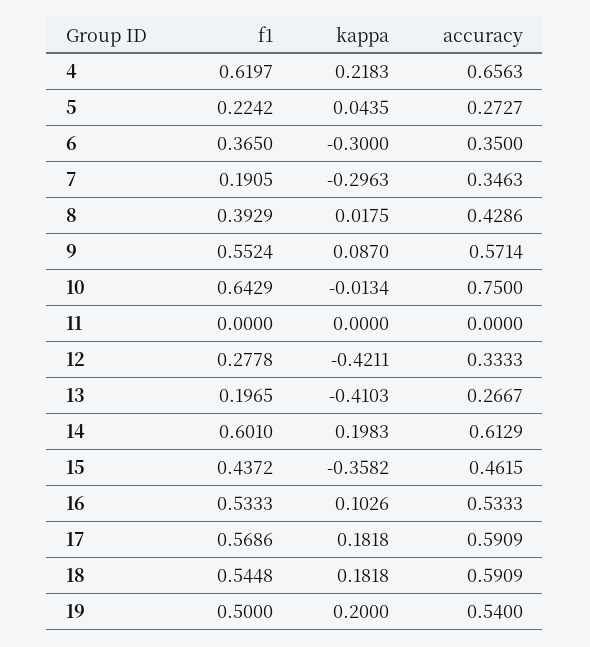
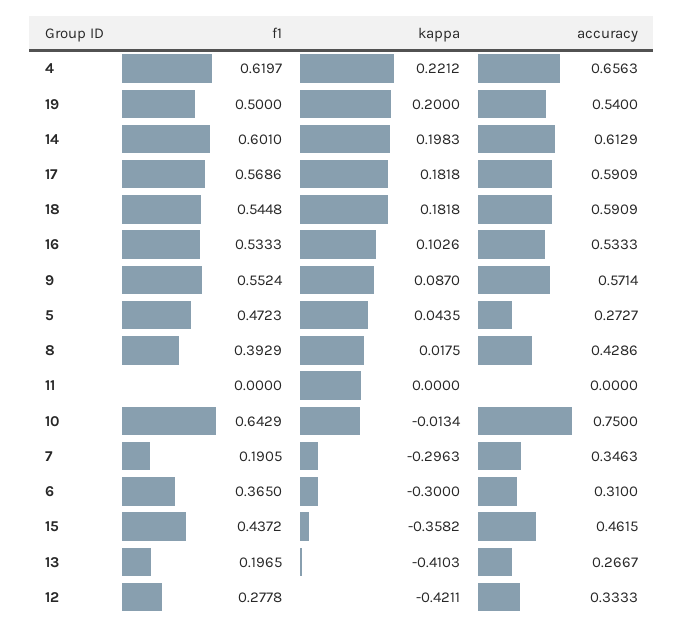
  {
    "f1": {
      "4": 0.6197,
-     "5": 0.2242,
+     "5": 0.4723,
      "6": 0.365,
      "7": 0.1905,
      "8": 0.3929,
      "9": 0.5524,
      "10": 0.6429,
      "11": 0,
      "12": 0.2778,
      "13": 0.1965,
      "14": 0.601,
      "15": 0.4372,
      "16": 0.5333,
      "17": 0.5686,
      "18": 0.5448,
      "19": 0.5
    },
    "kappa": {
-     "4": 0.2183,
+     "4": 0.2212,
      "5": 0.0435,
      "6": -0.3,
      "7": -0.2963,
      "8": 0.0175,
      "9": 0.087,
      "10": -0.0134,
      "11": 0,
      "12": -0.4211,
      "13": -0.4103,
      "14": 0.1983,
      "15": -0.3582,
      "16": 0.1026,
      "17": 0.1818,
      "18": 0.1818,
      "19": 0.2
    },
    "accuracy": {
      "4": 0.6563,
      "5": 0.2727,
-     "6": 0.35,
+     "6": 0.31,
      "7": 0.3463,
      "8": 0.4286,
      "9": 0.5714,
      "10": 0.75,
      "11": 0,
      "12": 0.3333,
      "13": 0.2667,
      "14": 0.6129,
      "15": 0.4615,
      "16": 0.5333,
      "17": 0.5909,
      "18": 0.5909,
      "19": 0.54
    }
  }

